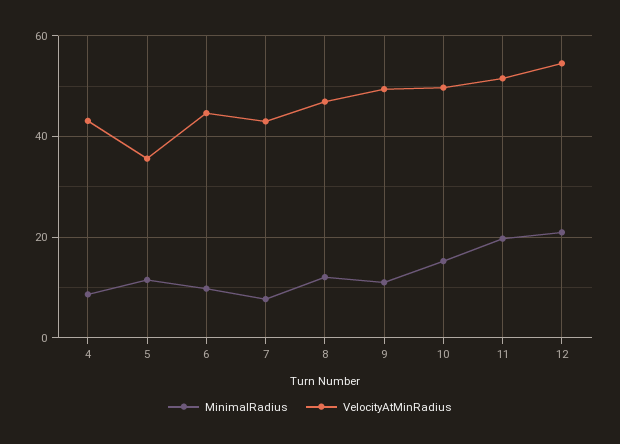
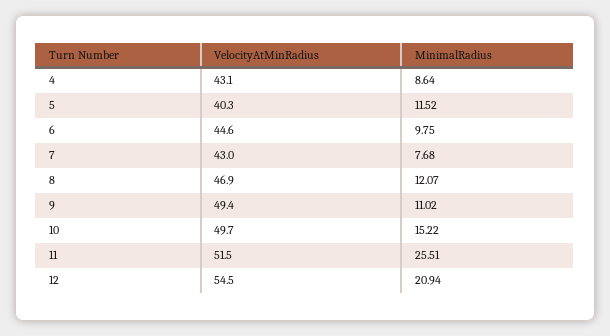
  {
    "MinimalRadius": {
      "4": 8.64,
      "5": 11.52,
      "6": 9.75,
      "7": 7.68,
      "8": 12.07,
      "9": 11.02,
      "10": 15.22,
-     "11": 20,
+     "11": 25.51,
      "12": 20.94
    },
    "VelocityAtMinRadius": {
      "4": 43.1,
-     "5": 36,
+     "5": 40.3,
      "6": 44.6,
      "7": 43,
      "8": 46.9,
      "9": 49.4,
      "10": 49.7,
      "11": 51.5,
      "12": 54.5
    }
  }

